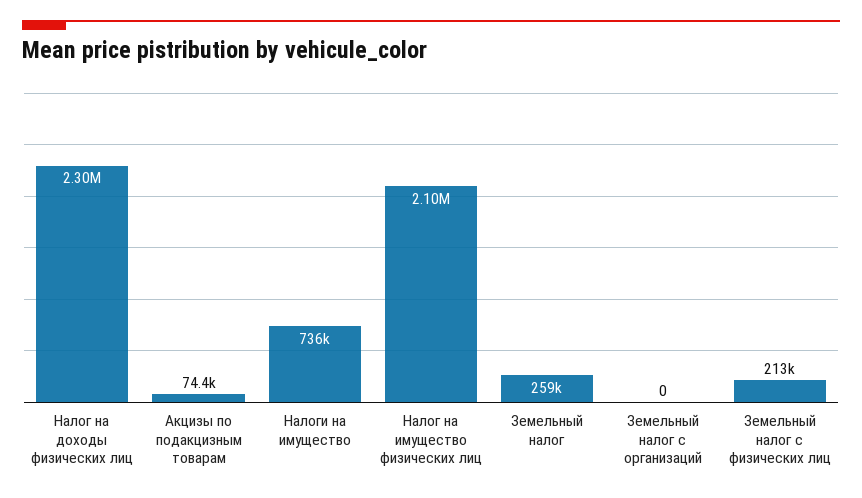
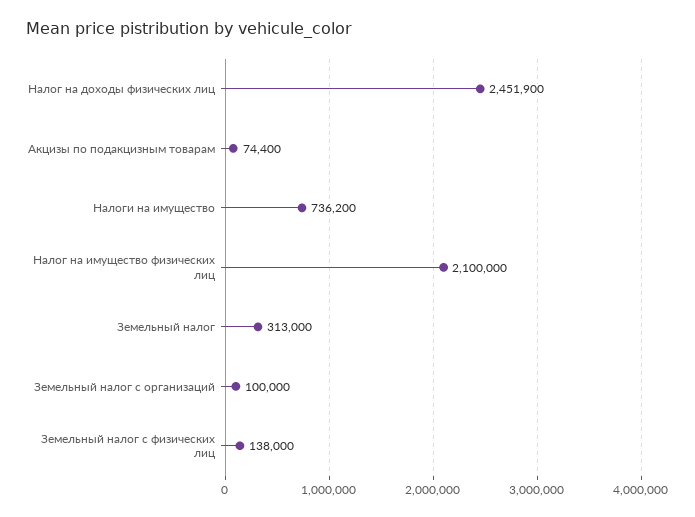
  {
-   "Налог на доходы физических лиц": 2300000,
+   "Налог на доходы физических лиц": 2451900,
    "Акцизы по подакцизным товарам": 74400,
    "Налоги на имущество": 736200,
    "Налог на имущество физических лиц": 2100000,
-   "Земельный налог": 259000,
+   "Земельный налог": 313000,
-   "Земельный налог с организаций": 0,
+   "Земельный налог с организаций": 100000,
-   "Земельный налог с физических лиц": 213000
+   "Земельный налог с физических лиц": 138000
  }

